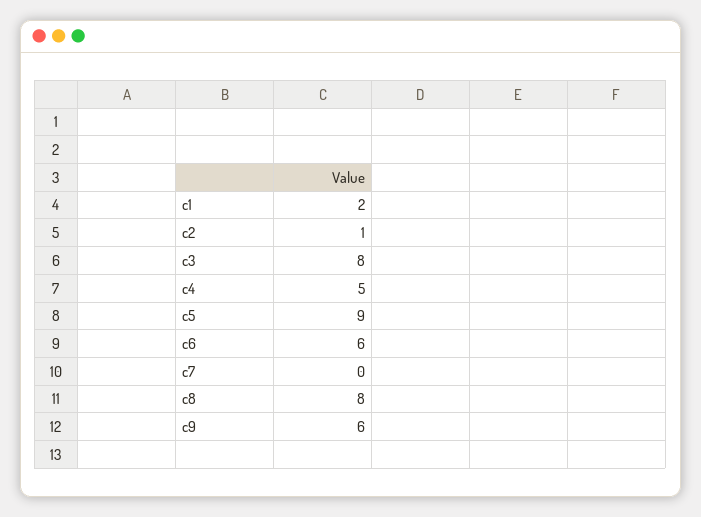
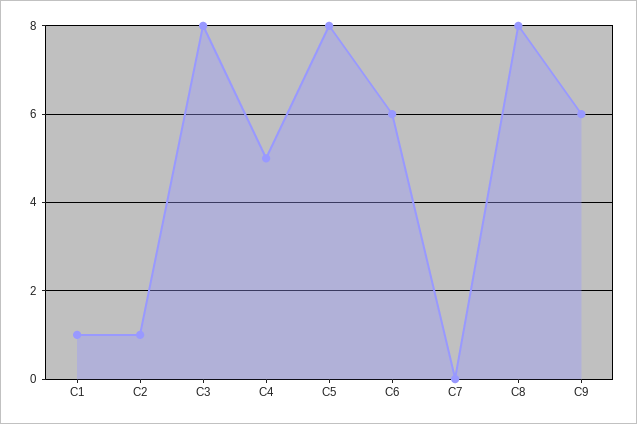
  {
-   "c1": 2,
+   "c1": 1,
    "c2": 1,
    "c3": 8,
    "c4": 5,
-   "c5": 9,
+   "c5": 8,
    "c6": 6,
    "c7": 0,
    "c8": 8,
    "c9": 6
  }

